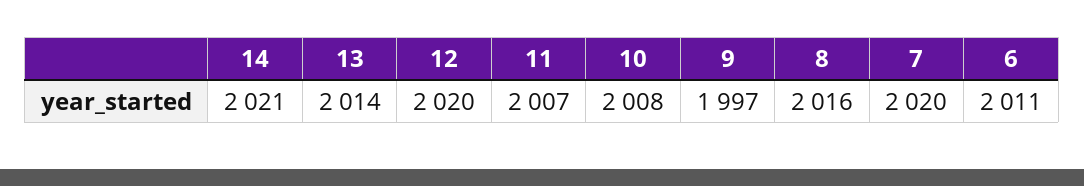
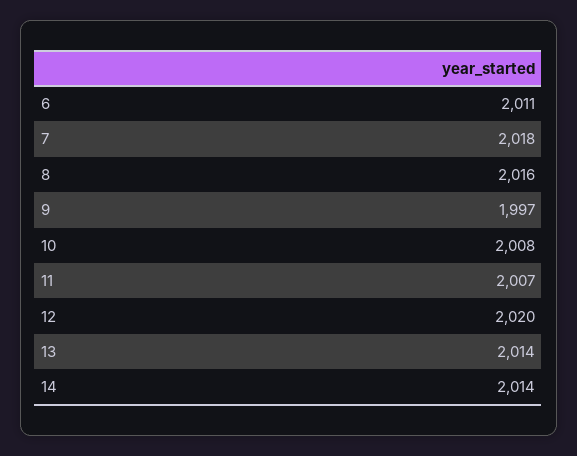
  {
-   "14": 2021,
+   "14": 2014,
    "13": 2014,
    "12": 2020,
    "11": 2007,
    "10": 2008,
    "9": 1997,
    "8": 2016,
-   "7": 2020,
+   "7": 2018,
    "6": 2011
  }

